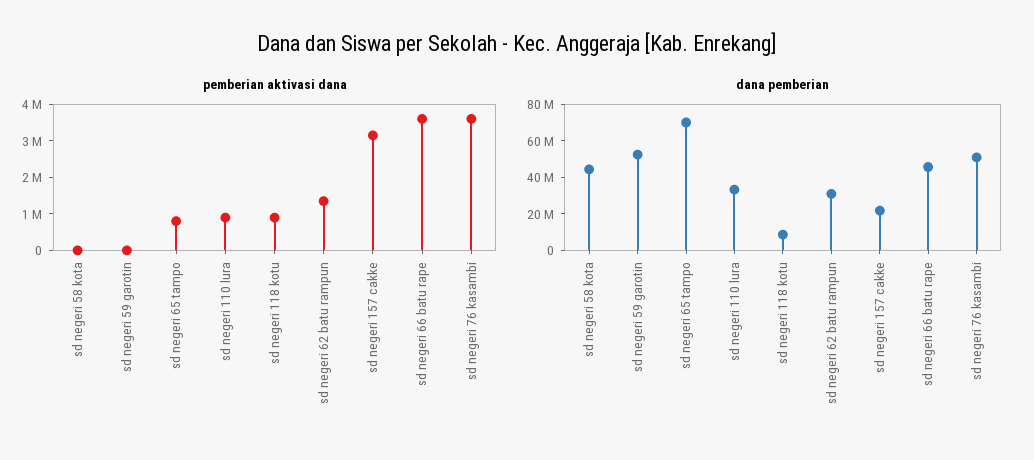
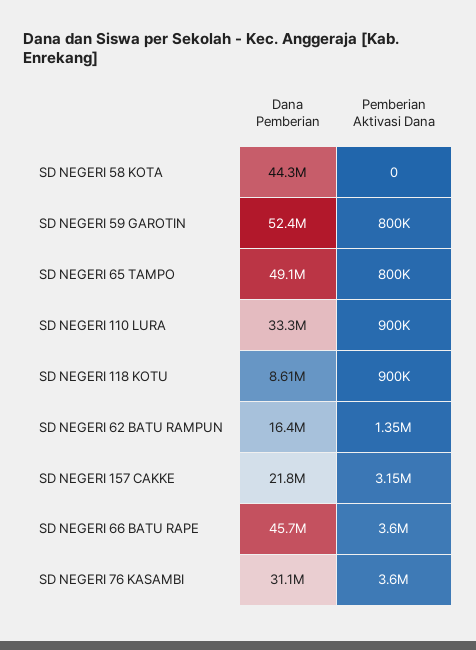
  {
    "pemberian aktivasi dana": {
      "sd negeri 58 kota": 0,
-     "sd negeri 59 garotin": 0,
+     "sd negeri 59 garotin": 800000,
      "sd negeri 65 tampo": 800000,
      "sd negeri 110 lura": 900000,
      "sd negeri 118 kotu": 900000,
      "sd negeri 62 batu rampun": 1350000,
      "sd negeri 157 cakke": 3150000,
      "sd negeri 66 batu rape": 3600000,
      "sd negeri 76 kasambi": 3600000
    },
    "dana pemberian": {
      "sd negeri 58 kota": 44300000,
      "sd negeri 59 garotin": 52400000,
-     "sd negeri 65 tampo": 70000000,
+     "sd negeri 65 tampo": 49100000,
      "sd negeri 110 lura": 33300000,
      "sd negeri 118 kotu": 8610000,
-     "sd negeri 62 batu rampun": 30000000,
+     "sd negeri 62 batu rampun": 16400000,
      "sd negeri 157 cakke": 21800000,
      "sd negeri 66 batu rape": 45700000,
-     "sd negeri 76 kasambi": 50000000
+     "sd negeri 76 kasambi": 31100000
    }
  }

